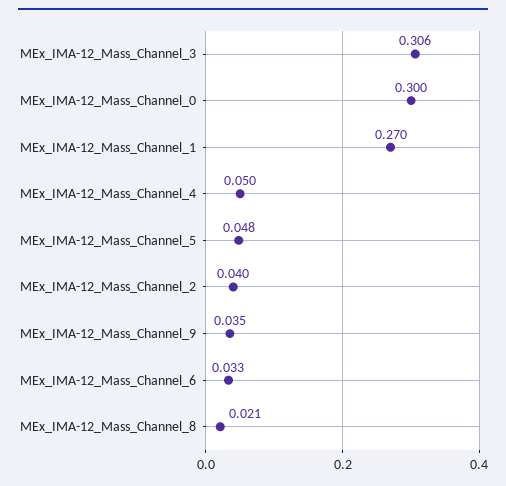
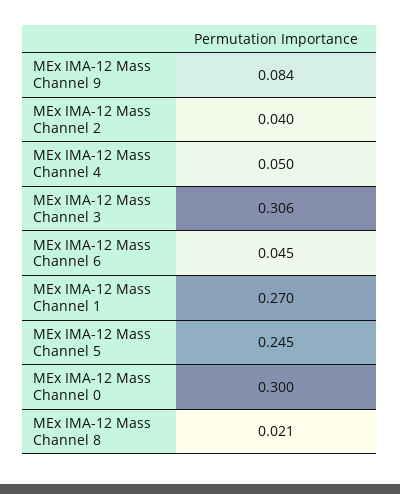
  {
    "MEx_IMA-12_Mass_Channel_3": 0.306,
    "MEx_IMA-12_Mass_Channel_0": 0.3,
    "MEx_IMA-12_Mass_Channel_1": 0.27,
    "MEx_IMA-12_Mass_Channel_4": 0.05,
-   "MEx_IMA-12_Mass_Channel_5": 0.048,
+   "MEx_IMA-12_Mass_Channel_5": 0.245,
    "MEx_IMA-12_Mass_Channel_2": 0.04,
-   "MEx_IMA-12_Mass_Channel_9": 0.035,
+   "MEx_IMA-12_Mass_Channel_9": 0.084,
-   "MEx_IMA-12_Mass_Channel_6": 0.033,
+   "MEx_IMA-12_Mass_Channel_6": 0.045,
    "MEx_IMA-12_Mass_Channel_8": 0.021
  }

